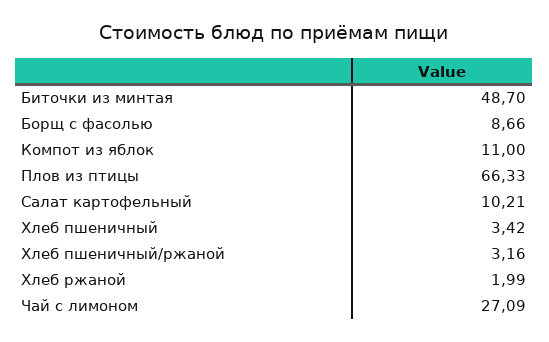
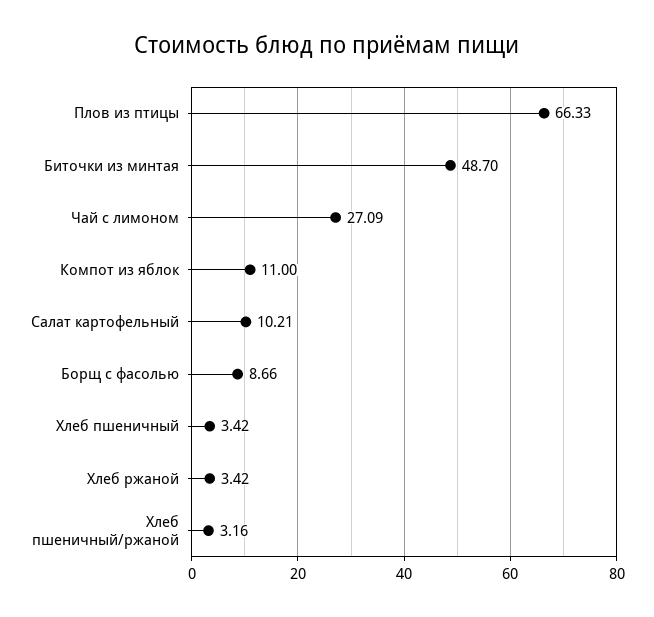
  {
    "Биточки из минтая": 48.7,
    "Борщ с фасолью": 8.66,
    "Компот из яблок": 11,
    "Плов из птицы": 66.33,
    "Салат картофельный": 10.21,
    "Хлеб пшеничный": 3.42,
    "Хлеб пшеничный/ржаной": 3.16,
-   "Хлеб ржаной": 1.99,
+   "Хлеб ржаной": 3.42,
    "Чай с лимоном": 27.09
  }

